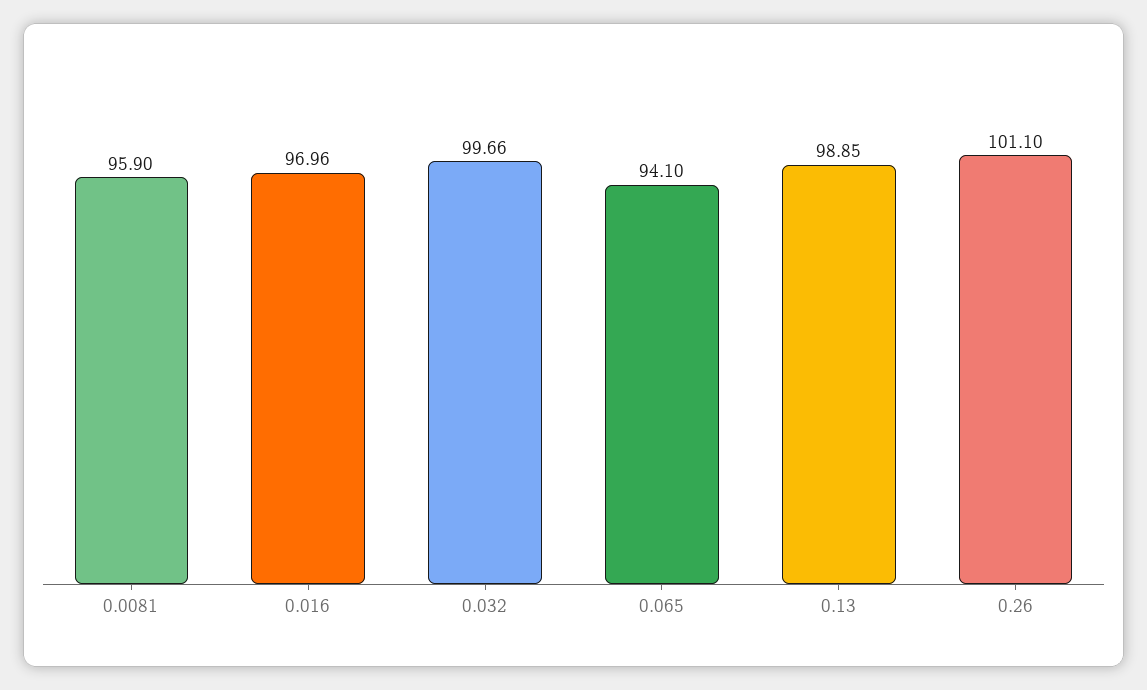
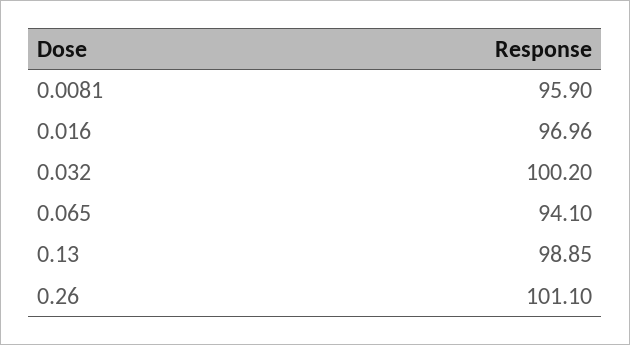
  {
    "0.0081": 95.9,
    "0.016": 96.96,
-   "0.032": 99.66,
+   "0.032": 100.2,
    "0.065": 94.1,
    "0.13": 98.85,
    "0.26": 101.1
  }

